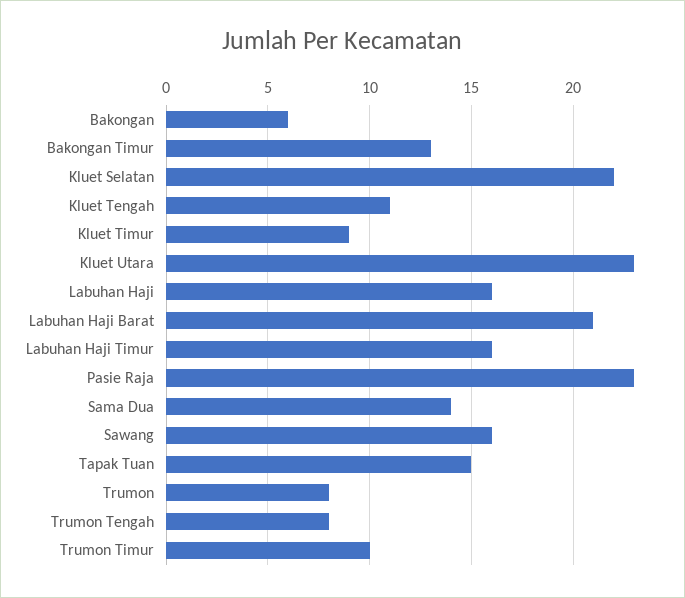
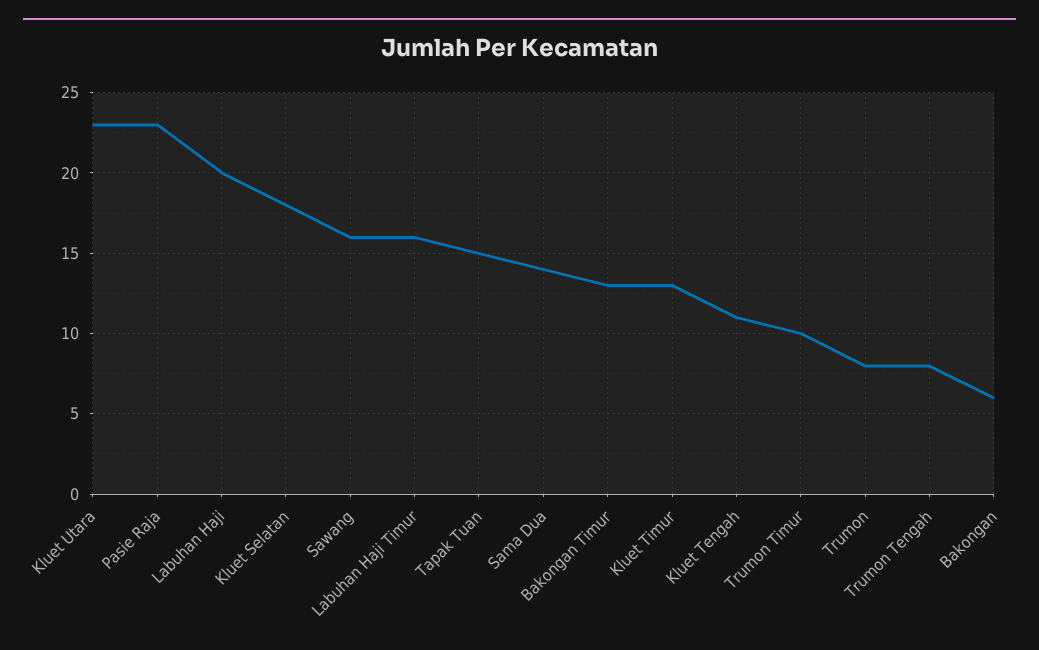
  {
    "Bakongan": 6,
    "Bakongan Timur": 13,
-   "Kluet Selatan": 22,
+   "Kluet Selatan": 18,
    "Kluet Tengah": 11,
-   "Kluet Timur": 9,
+   "Kluet Timur": 13,
    "Kluet Utara": 23,
-   "Labuhan Haji": 16,
+   "Labuhan Haji": 20,
-   "Labuhan Haji Barat": 21,
    "Labuhan Haji Timur": 16,
    "Pasie Raja": 23,
    "Sama Dua": 14,
    "Sawang": 16,
    "Tapak Tuan": 15,
    "Trumon": 8,
    "Trumon Tengah": 8,
    "Trumon Timur": 10
  }

